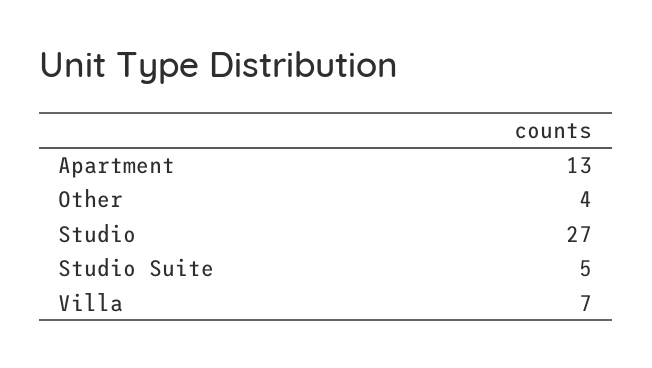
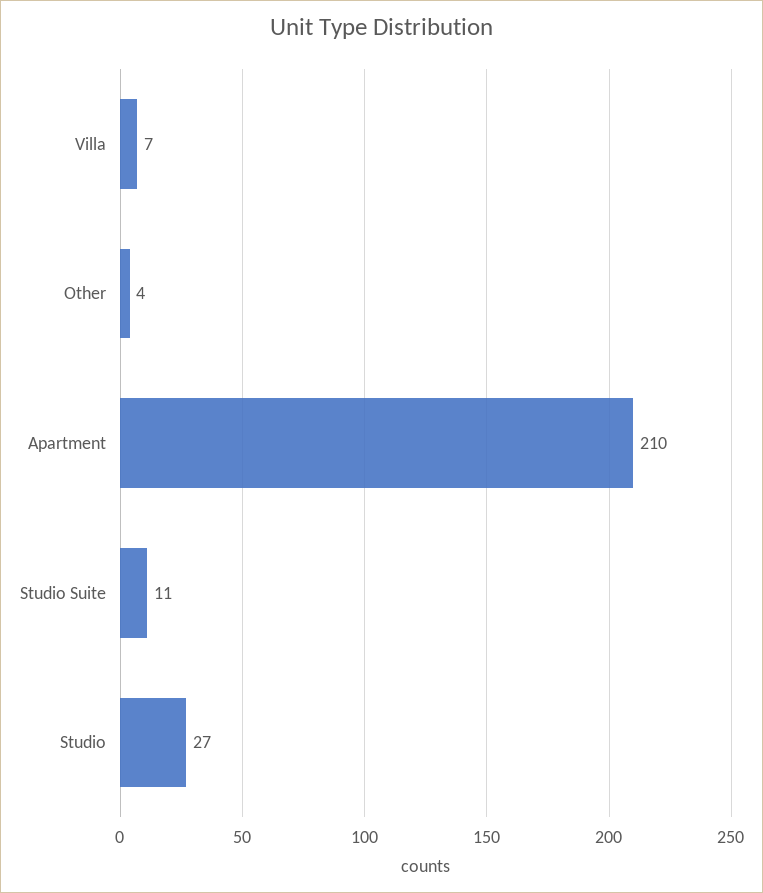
  {
-   "Apartment": 13,
+   "Apartment": 210,
    "Other": 4,
    "Studio": 27,
-   "Studio Suite": 5,
+   "Studio Suite": 11,
    "Villa": 7
  }

